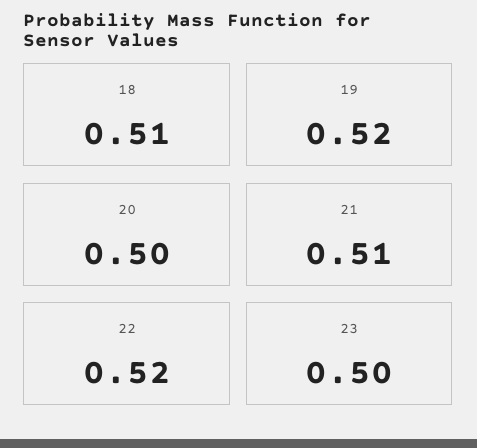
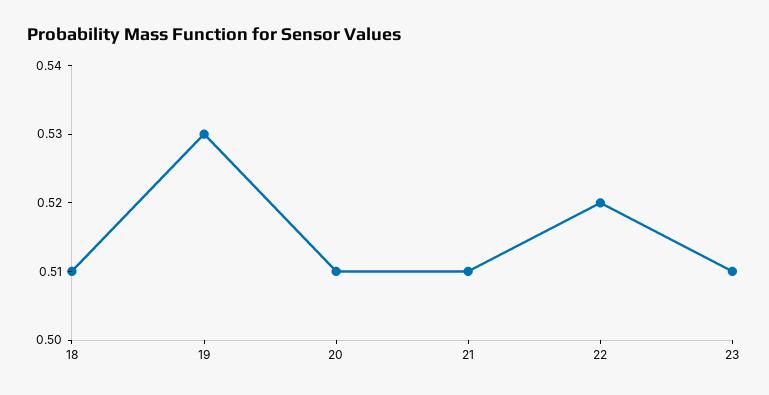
  {
    "18": 0.51,
-   "19": 0.52,
+   "19": 0.53,
-   "20": 0.5,
+   "20": 0.51,
    "21": 0.51,
    "22": 0.52,
-   "23": 0.5
+   "23": 0.51
  }

